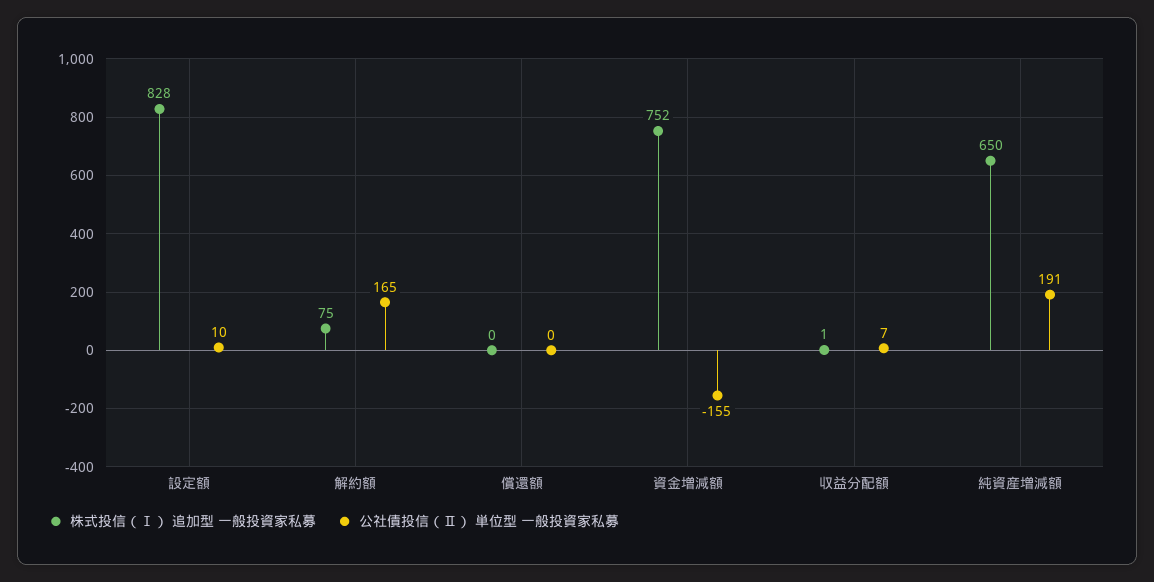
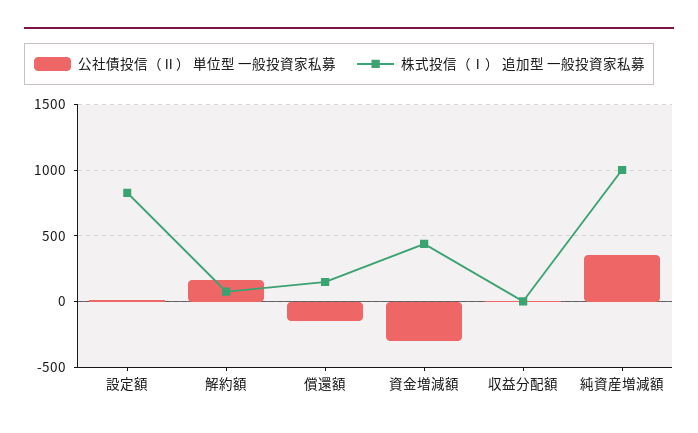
  {
    "株式投信（Ⅰ） 追加型 一般投資家私募": {
      "設定額": 828,
      "解約額": 75,
-     "償還額": 0,
+     "償還額": 150,
-     "資金増減額": 752,
+     "資金増減額": 450,
      "収益分配額": 1,
-     "純資産増減額": 650
+     "純資産増減額": 1000
    },
    "公社債投信（Ⅱ） 単位型 一般投資家私募": {
      "設定額": 10,
      "解約額": 165,
-     "償還額": 0,
+     "償還額": -150,
-     "資金増減額": -155,
+     "資金増減額": -300,
      "収益分配額": 7,
-     "純資産増減額": 191
+     "純資産増減額": 350
    }
  }

